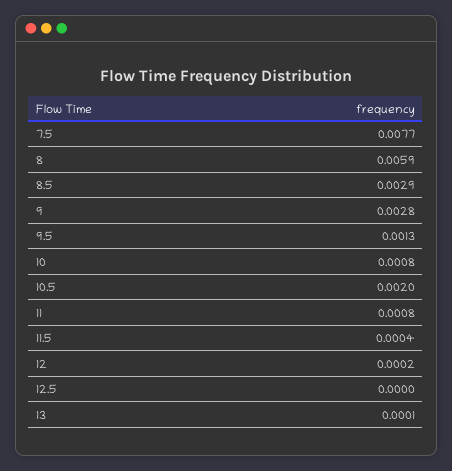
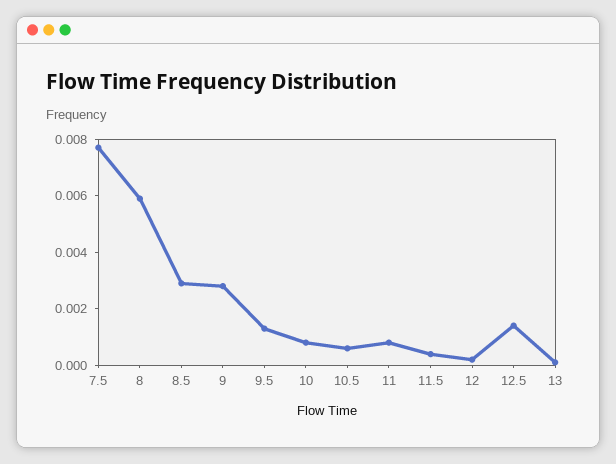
  {
    "7.5": 0.0077,
    "8": 0.0059,
    "8.5": 0.0029,
    "9": 0.0028,
    "9.5": 0.0013,
    "10": 0.0008,
-   "10.5": 0.002,
+   "10.5": 0.0005,
    "11": 0.0008,
    "11.5": 0.0004,
    "12": 0.0002,
-   "12.5": 0,
+   "12.5": 0.0015,
    "13": 0.0001
  }

